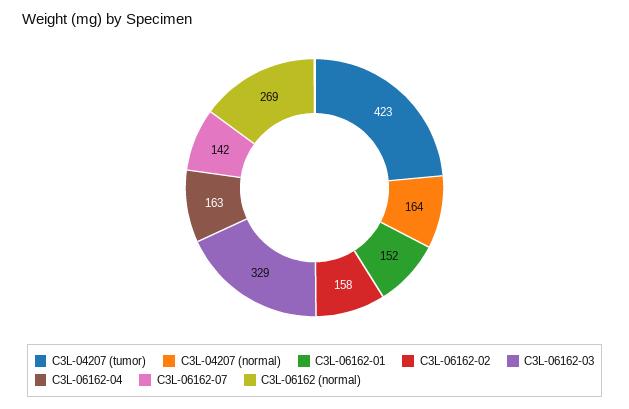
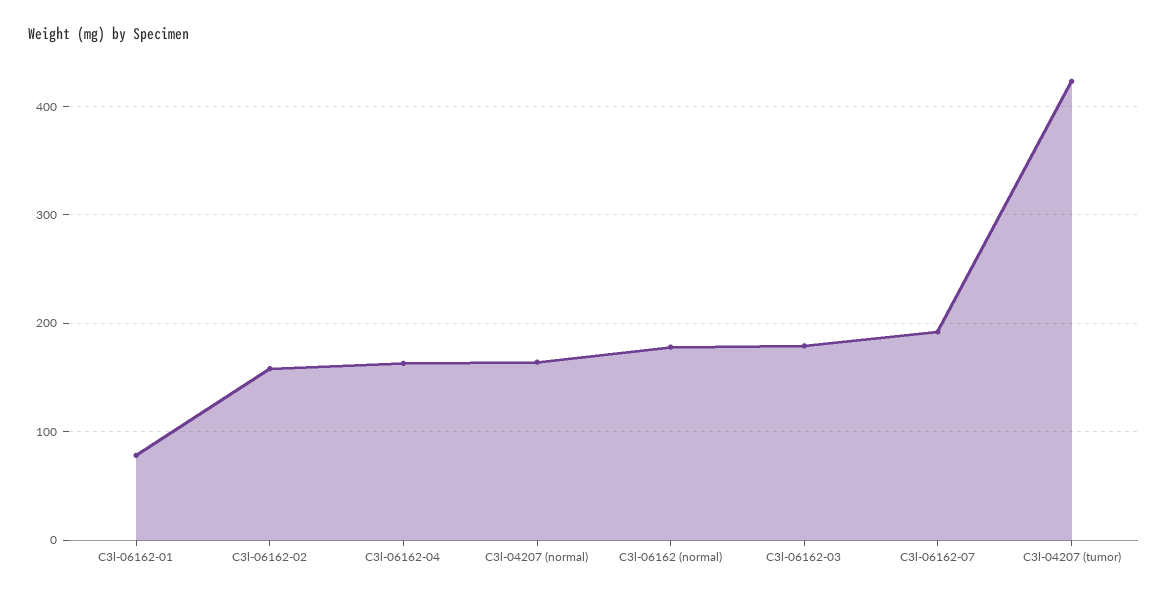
  {
    "C3L-04207 (tumor)": 423,
    "C3L-04207 (normal)": 164,
-   "C3L-06162-01": 152,
+   "C3L-06162-01": 80,
    "C3L-06162-02": 158,
-   "C3L-06162-03": 329,
+   "C3L-06162-03": 180,
    "C3L-06162-04": 163,
-   "C3L-06162-07": 142,
+   "C3L-06162-07": 190,
-   "C3L-06162 (normal)": 269
+   "C3L-06162 (normal)": 180
  }

